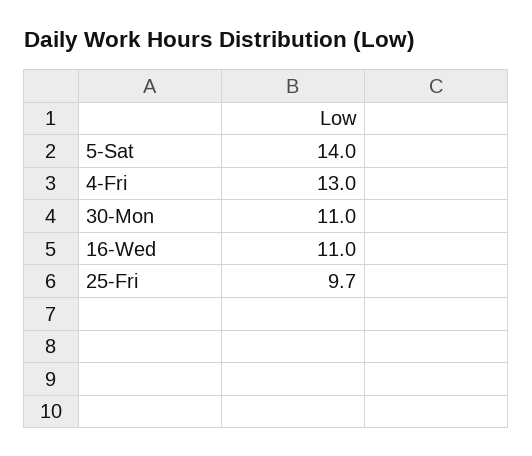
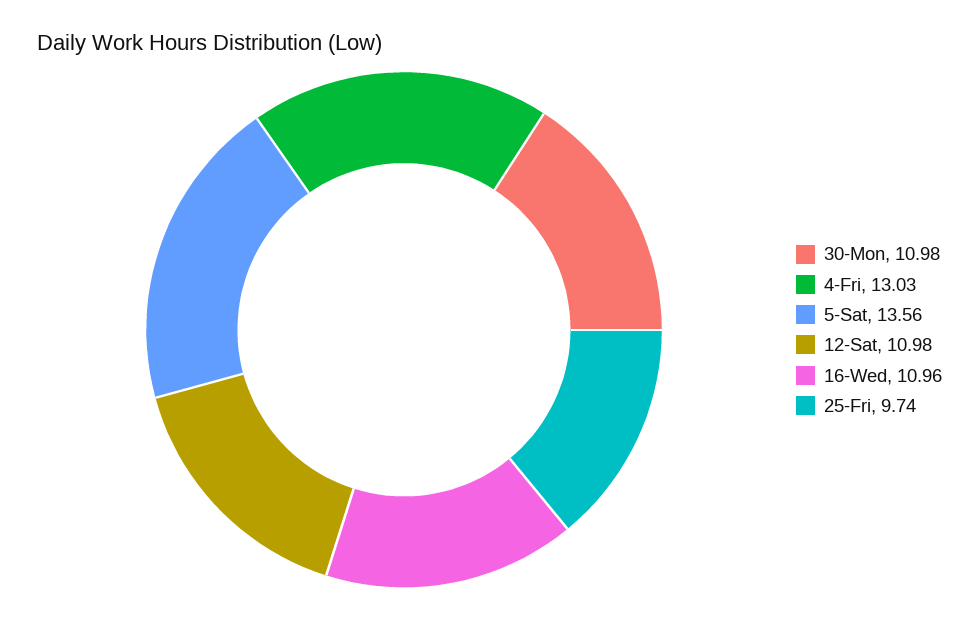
  {
-   "5-Sat": 14,
+   "5-Sat": 13.56,
    "4-Fri": 13.03,
    "30-Mon": 10.98,
    "16-Wed": 10.96,
-   "25-Fri": 9.74
+   "25-Fri": 9.74,
+   "12-Sat": 10.98
  }

